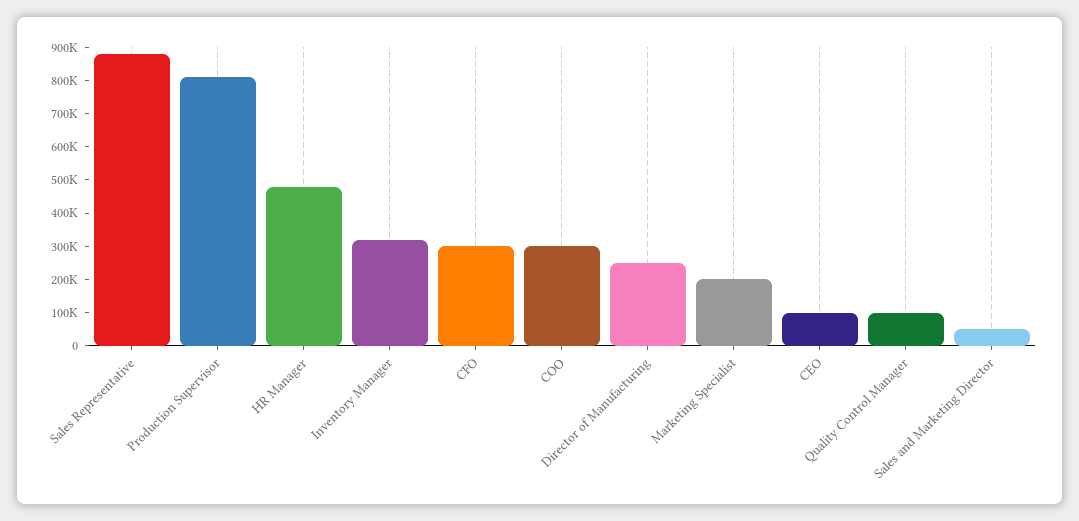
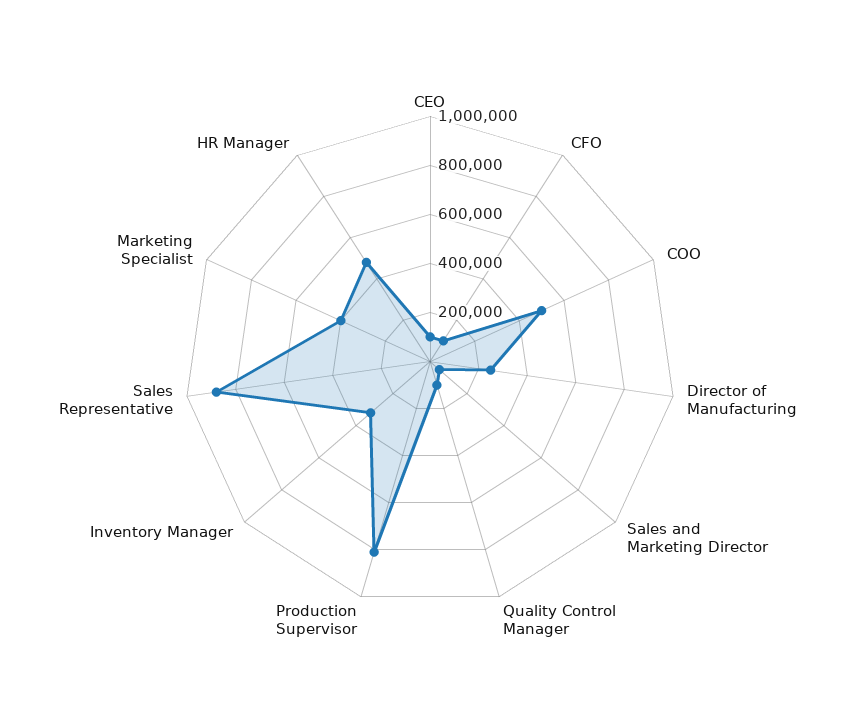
  {
    "Sales Representative": 875000,
    "Production Supervisor": 800000,
    "HR Manager": 475000,
    "Inventory Manager": 325000,
-   "CFO": 300000,
+   "CFO": 100000,
-   "COO": 300000,
+   "COO": 500000,
    "Director of Manufacturing": 250000,
-   "Marketing Specialist": 200000,
+   "Marketing Specialist": 400000,
    "CEO": 100000,
    "Quality Control Manager": 100000,
    "Sales and Marketing Director": 50000
  }

